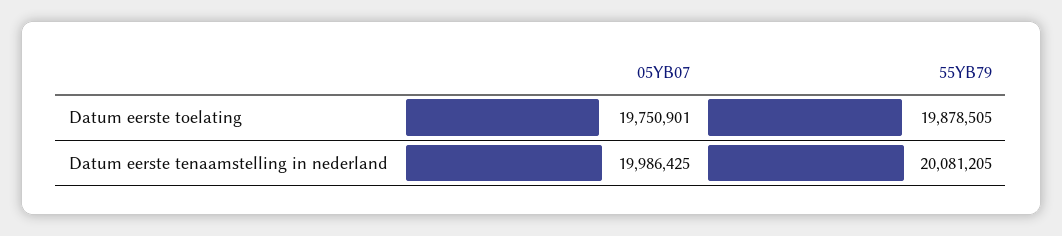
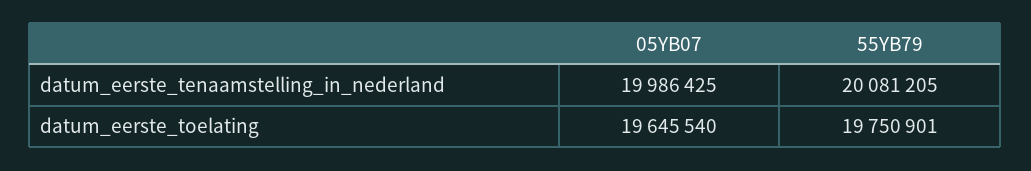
  {
    "05YB07": {
-     "Datum eerste toelating": 19750901,
+     "Datum eerste toelating": 19645540,
      "Datum eerste tenaamstelling in nederland": 19986425
    },
    "55YB79": {
-     "Datum eerste toelating": 19878505,
+     "Datum eerste toelating": 19750901,
      "Datum eerste tenaamstelling in nederland": 20081205
    }
  }

